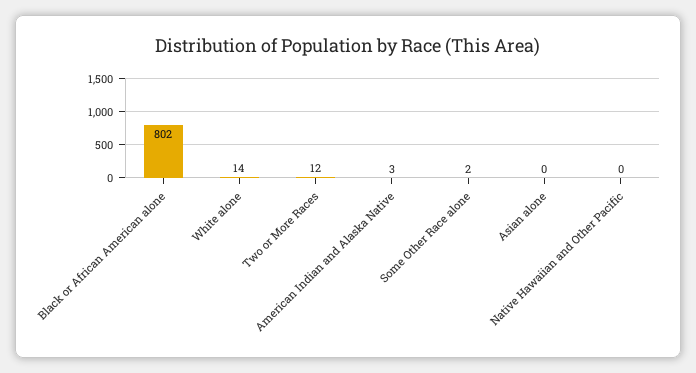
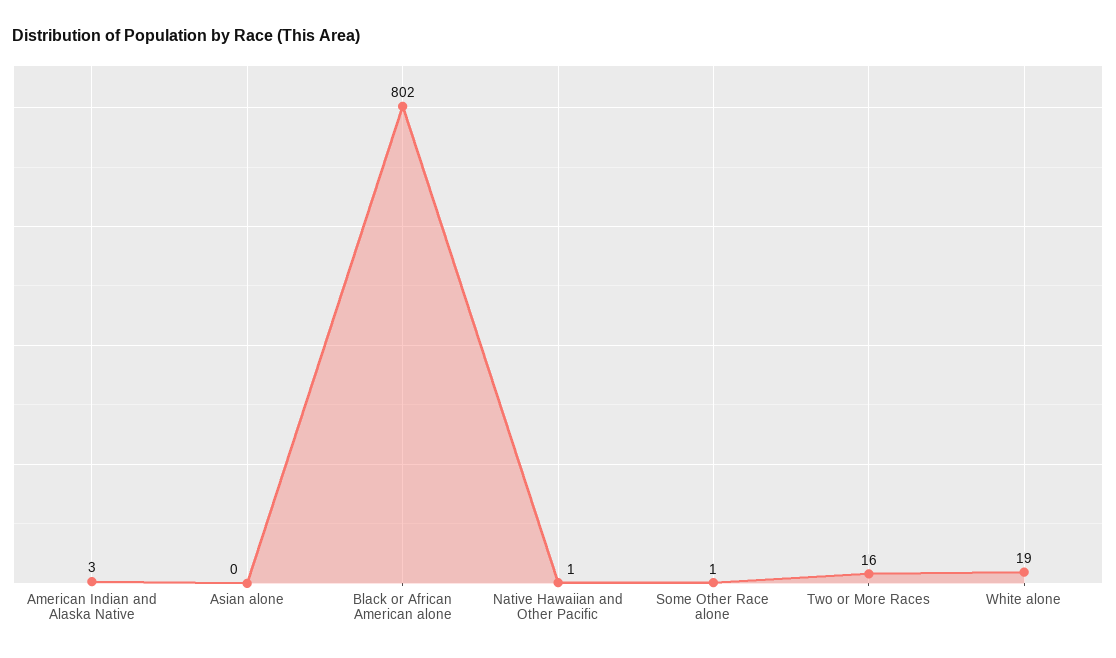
  {
    "Black or African American alone": 802,
-   "White alone": 14,
+   "White alone": 19,
-   "Two or More Races": 12,
+   "Two or More Races": 16,
    "American Indian and Alaska Native": 3,
-   "Some Other Race alone": 2,
+   "Some Other Race alone": 1,
    "Asian alone": 0,
-   "Native Hawaiian and Other Pacific": 0
+   "Native Hawaiian and Other Pacific": 1
  }

